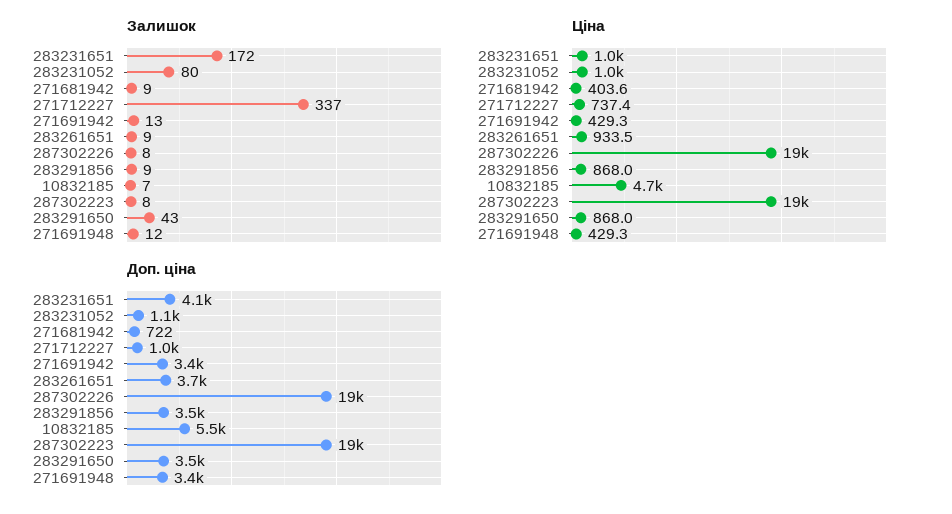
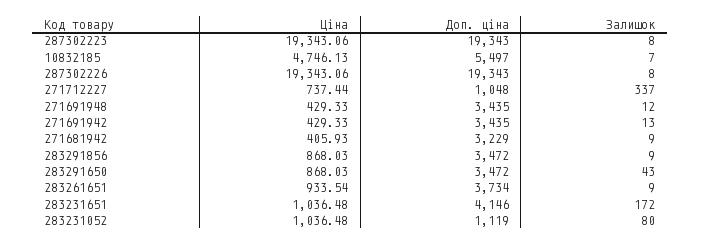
  {
    "Залишок": {
      "283231651": 172,
      "283231052": 80,
      "271681942": 9,
      "271712227": 337,
      "271691942": 13,
      "283261651": 9,
      "287302226": 8,
      "283291856": 9,
      "10832185": 7,
      "287302223": 8,
      "283291650": 43,
      "271691948": 12
    },
    "Ціна": {
      "283231651": 1036.48,
      "283231052": 1036.48,
-     "271681942": 403.6,
+     "271681942": 405.93,
      "271712227": 737.44,
      "271691942": 429.33,
      "283261651": 933.54,
      "287302226": 19343.06,
      "283291856": 868.03,
      "10832185": 4746.13,
      "287302223": 19343.06,
      "283291650": 868.03,
      "271691948": 429.33
    },
    "Доп. ціна": {
      "283231651": 4146,
      "283231052": 1119,
-     "271681942": 722,
+     "271681942": 3229,
      "271712227": 1048,
      "271691942": 3435,
      "283261651": 3734,
      "287302226": 19343,
      "283291856": 3472,
      "10832185": 5497,
      "287302223": 19343,
      "283291650": 3472,
      "271691948": 3435
    }
  }

